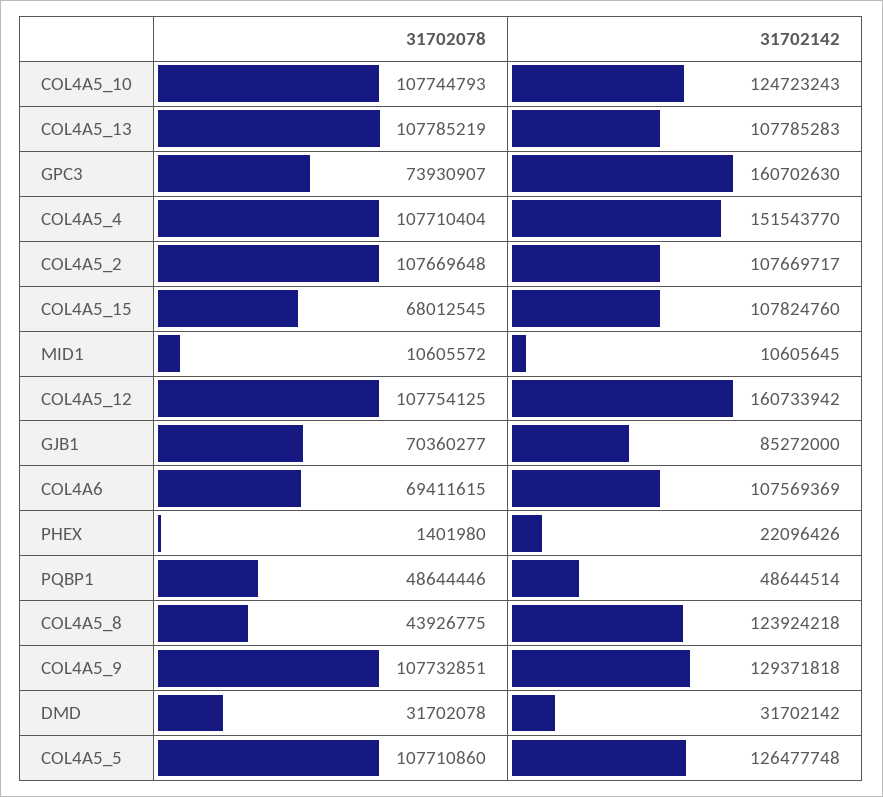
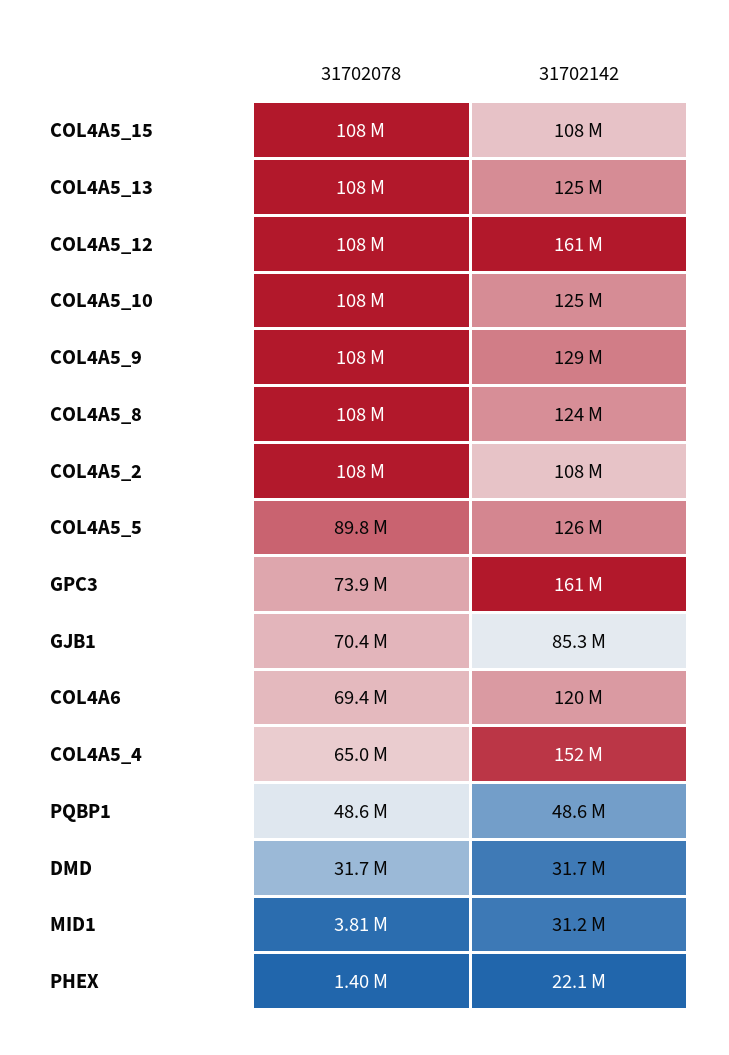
  {
    "31702078": {
      "COL4A5_10": 107744793,
      "COL4A5_13": 107785219,
      "GPC3": 73930907,
-     "COL4A5_4": 107710404,
+     "COL4A5_4": 65000000,
      "COL4A5_2": 107669648,
-     "COL4A5_15": 68012545,
+     "COL4A5_15": 108000000,
-     "MID1": 10605572,
+     "MID1": 3810000,
      "COL4A5_12": 107754125,
      "GJB1": 70360277,
      "COL4A6": 69411615,
      "PHEX": 1401980,
      "PQBP1": 48644446,
-     "COL4A5_8": 43926775,
+     "COL4A5_8": 108000000,
      "COL4A5_9": 107732851,
      "DMD": 31702078,
-     "COL4A5_5": 107710860
+     "COL4A5_5": 89800000
    },
    "31702142": {
      "COL4A5_10": 124723243,
-     "COL4A5_13": 107785283,
+     "COL4A5_13": 125000000,
      "GPC3": 160702630,
      "COL4A5_4": 151543770,
      "COL4A5_2": 107669717,
      "COL4A5_15": 107824760,
-     "MID1": 10605645,
+     "MID1": 31200000,
      "COL4A5_12": 160733942,
      "GJB1": 85272000,
-     "COL4A6": 107569369,
+     "COL4A6": 120000000,
      "PHEX": 22096426,
      "PQBP1": 48644514,
      "COL4A5_8": 123924218,
      "COL4A5_9": 129371818,
      "DMD": 31702142,
      "COL4A5_5": 126477748
    }
  }

